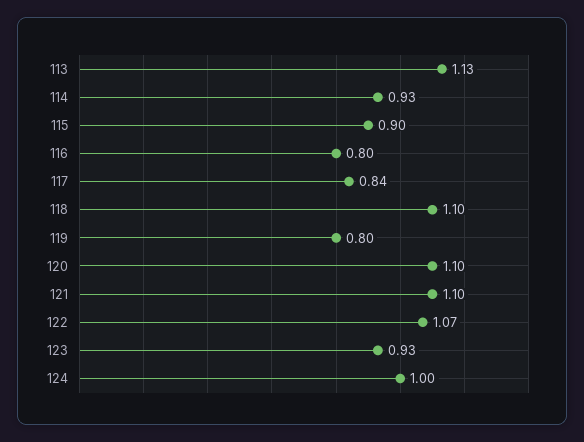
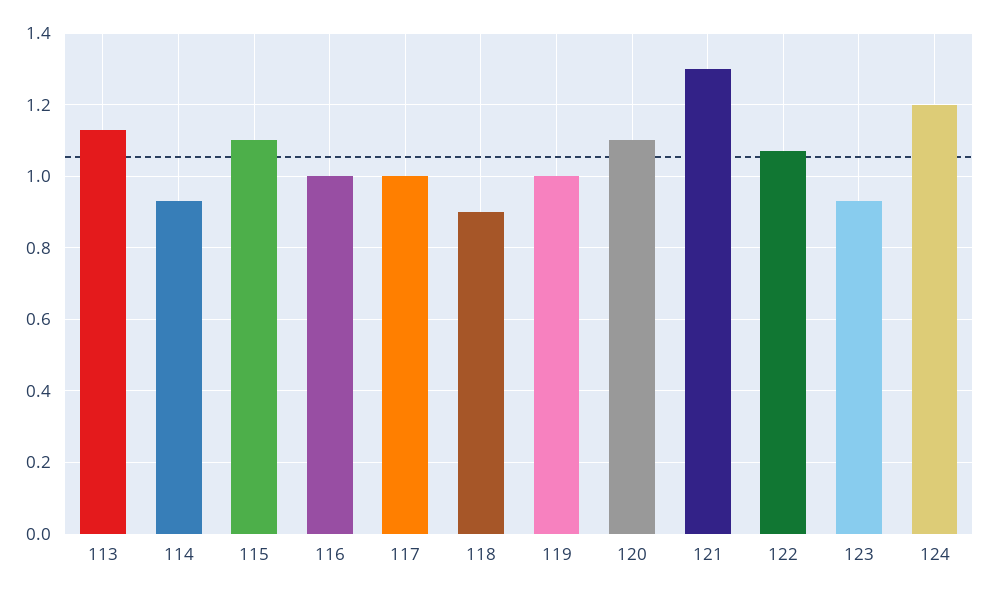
  {
    "113": 1.13,
    "114": 0.93,
-   "115": 0.9,
+   "115": 1.1,
-   "116": 0.8,
+   "116": 1,
-   "117": 0.84,
+   "117": 1,
-   "118": 1.1,
+   "118": 0.9,
-   "119": 0.8,
+   "119": 1,
    "120": 1.1,
-   "121": 1.1,
+   "121": 1.3,
    "122": 1.07,
    "123": 0.93,
-   "124": 1
+   "124": 1.2
  }

